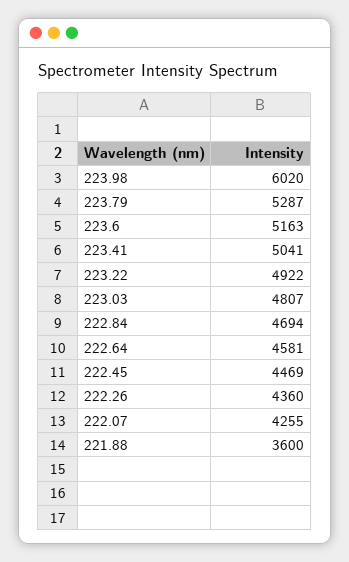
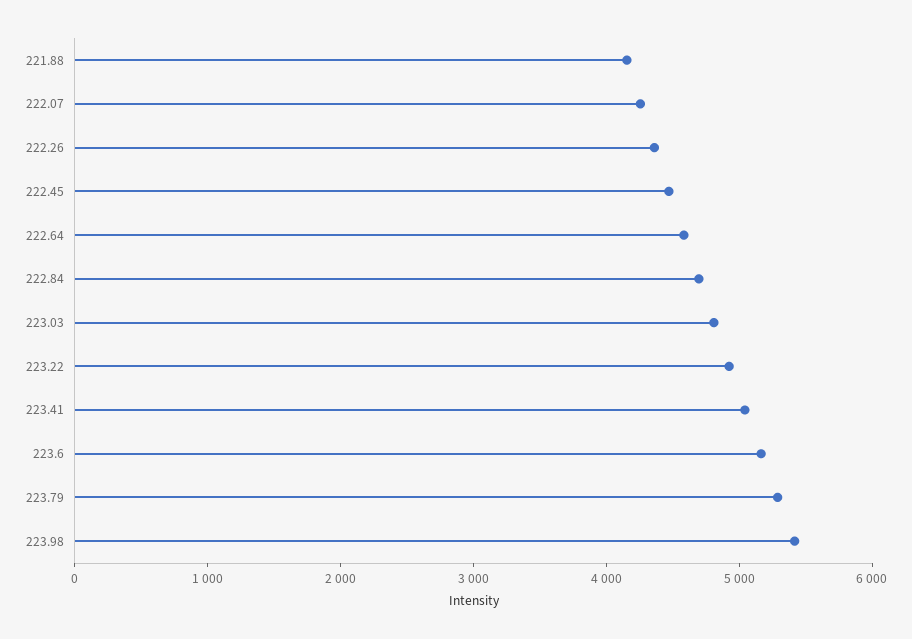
  {
-   "223.98": 6020,
+   "223.98": 5400,
    "223.79": 5287,
    "223.6": 5163,
    "223.41": 5041,
    "223.22": 4922,
    "223.03": 4807,
    "222.84": 4694,
    "222.64": 4581,
    "222.45": 4469,
    "222.26": 4360,
    "222.07": 4255,
-   "221.88": 3600
+   "221.88": 4200
  }

